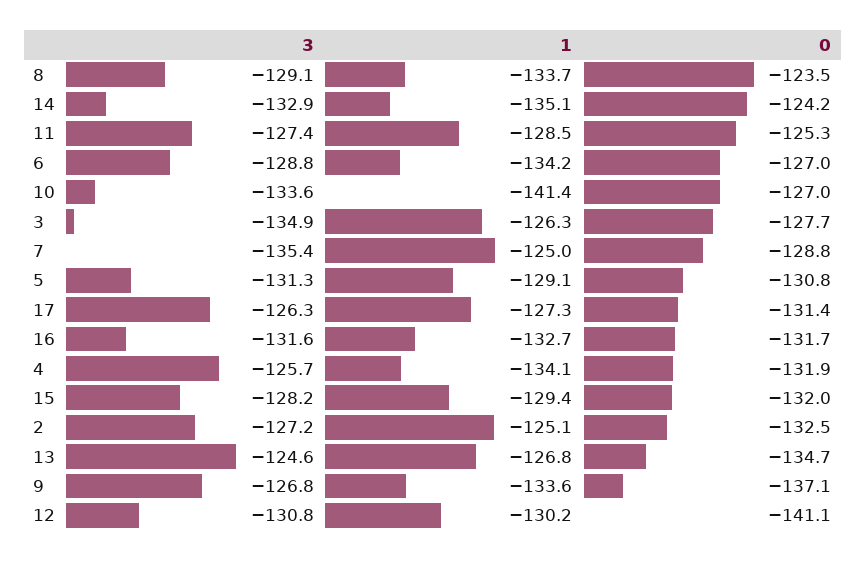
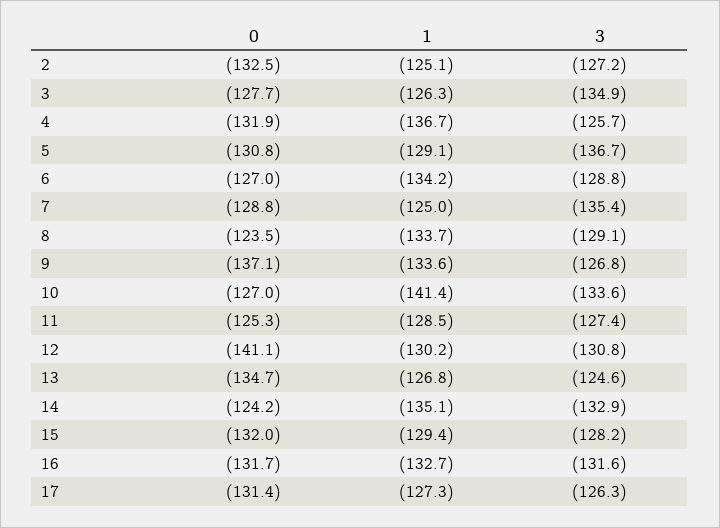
  {
    "3": {
      "8": -129.1,
      "14": -132.9,
      "11": -127.4,
      "6": -128.8,
      "10": -133.6,
      "3": -134.9,
      "7": -135.4,
-     "5": -131.3,
+     "5": -136.7,
      "17": -126.3,
      "16": -131.6,
      "4": -125.7,
      "15": -128.2,
      "2": -127.2,
      "13": -124.6,
      "9": -126.8,
      "12": -130.8
    },
    "1": {
      "8": -133.7,
      "14": -135.1,
      "11": -128.5,
      "6": -134.2,
      "10": -141.4,
      "3": -126.3,
      "7": -125,
      "5": -129.1,
      "17": -127.3,
      "16": -132.7,
-     "4": -134.1,
+     "4": -136.7,
      "15": -129.4,
      "2": -125.1,
      "13": -126.8,
      "9": -133.6,
      "12": -130.2
    },
    "0": {
      "8": -123.5,
      "14": -124.2,
      "11": -125.3,
      "6": -127,
      "10": -127,
      "3": -127.7,
      "7": -128.8,
      "5": -130.8,
      "17": -131.4,
      "16": -131.7,
      "4": -131.9,
      "15": -132,
      "2": -132.5,
      "13": -134.7,
      "9": -137.1,
      "12": -141.1
    }
  }

